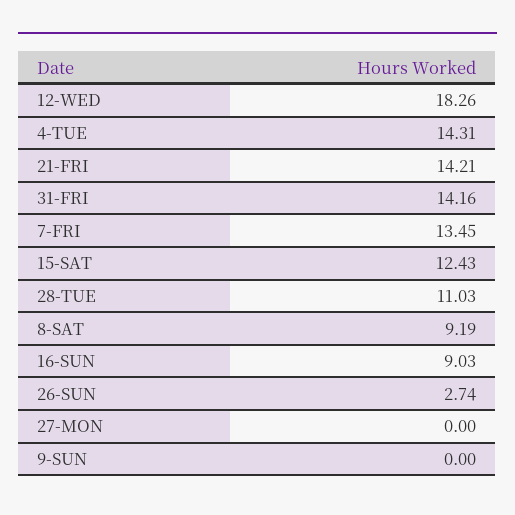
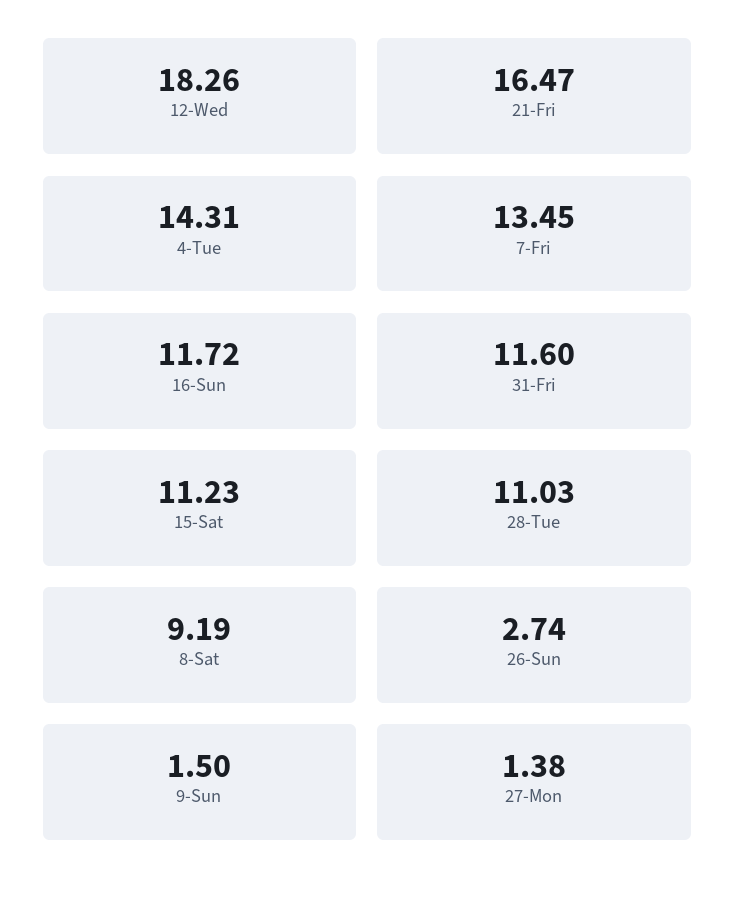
  {
    "12-WED": 18.26,
    "4-TUE": 14.31,
-   "21-FRI": 14.21,
+   "21-FRI": 16.47,
-   "31-FRI": 14.16,
+   "31-FRI": 11.6,
    "7-FRI": 13.45,
-   "15-SAT": 12.43,
+   "15-SAT": 11.23,
    "28-TUE": 11.03,
    "8-SAT": 9.19,
-   "16-SUN": 9.03,
+   "16-SUN": 11.72,
    "26-SUN": 2.74,
-   "27-MON": 0,
+   "27-MON": 1.38,
-   "9-SUN": 0
+   "9-SUN": 1.5
  }

